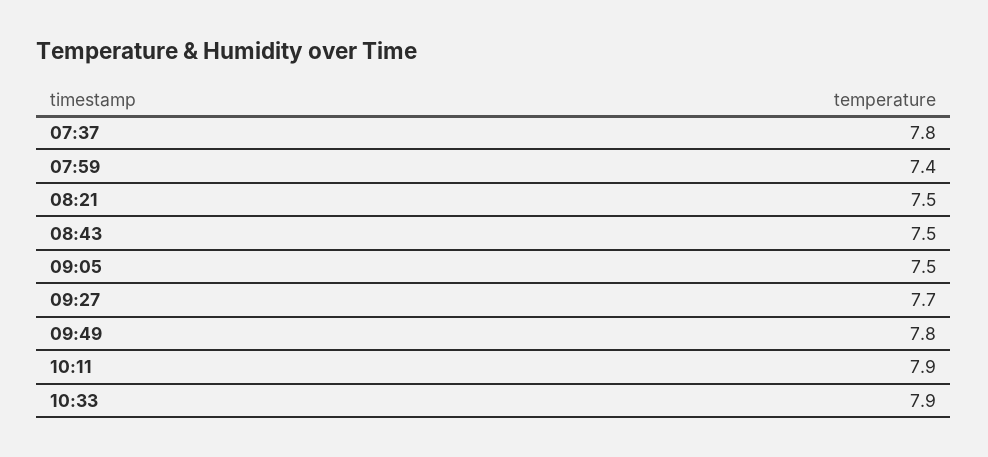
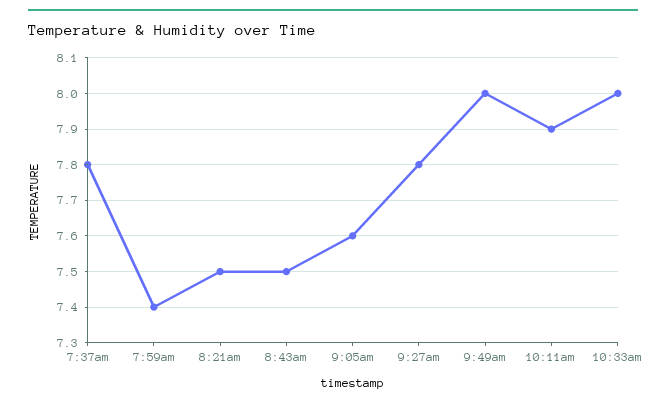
  {
    "07:37": 7.8,
    "07:59": 7.4,
    "08:21": 7.5,
    "08:43": 7.5,
-   "09:05": 7.5,
+   "09:05": 7.6,
-   "09:27": 7.7,
+   "09:27": 7.8,
-   "09:49": 7.8,
+   "09:49": 8,
    "10:11": 7.9,
-   "10:33": 7.9
+   "10:33": 8
  }

